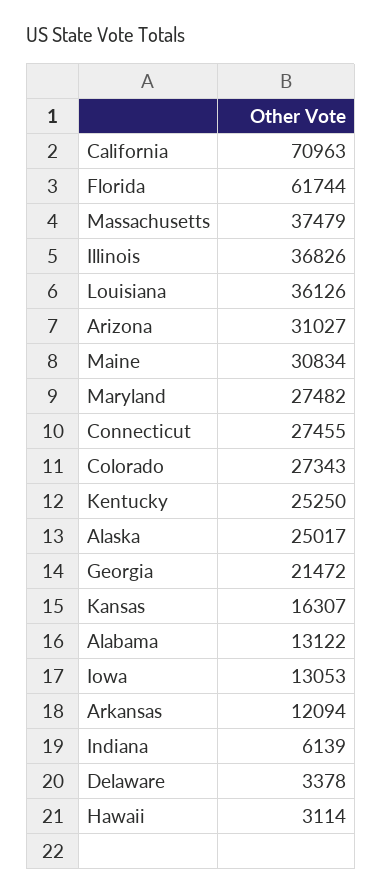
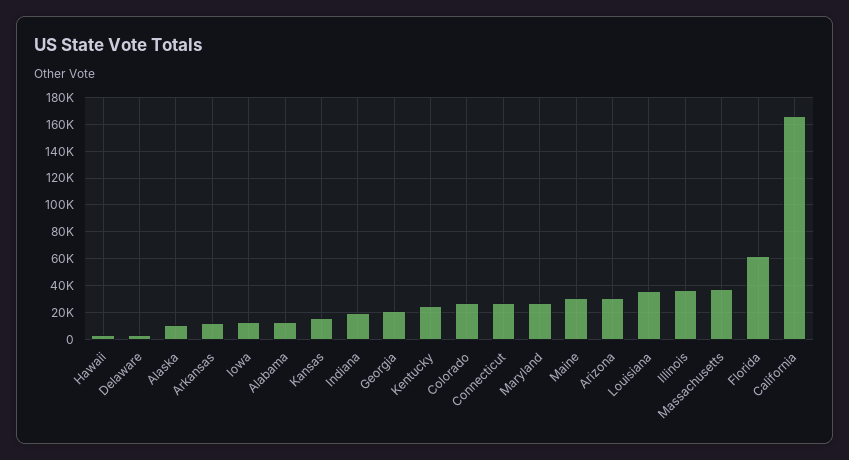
  {
-   "California": 70963,
+   "California": 165000,
    "Florida": 61744,
    "Massachusetts": 37479,
    "Illinois": 36826,
    "Louisiana": 36126,
    "Arizona": 31027,
    "Maine": 30834,
    "Maryland": 27482,
    "Connecticut": 27455,
    "Colorado": 27343,
    "Kentucky": 25250,
-   "Alaska": 25017,
+   "Alaska": 10000,
    "Georgia": 21472,
    "Kansas": 16307,
    "Alabama": 13122,
    "Iowa": 13053,
    "Arkansas": 12094,
-   "Indiana": 6139,
+   "Indiana": 20000,
    "Delaware": 3378,
    "Hawaii": 3114
  }

